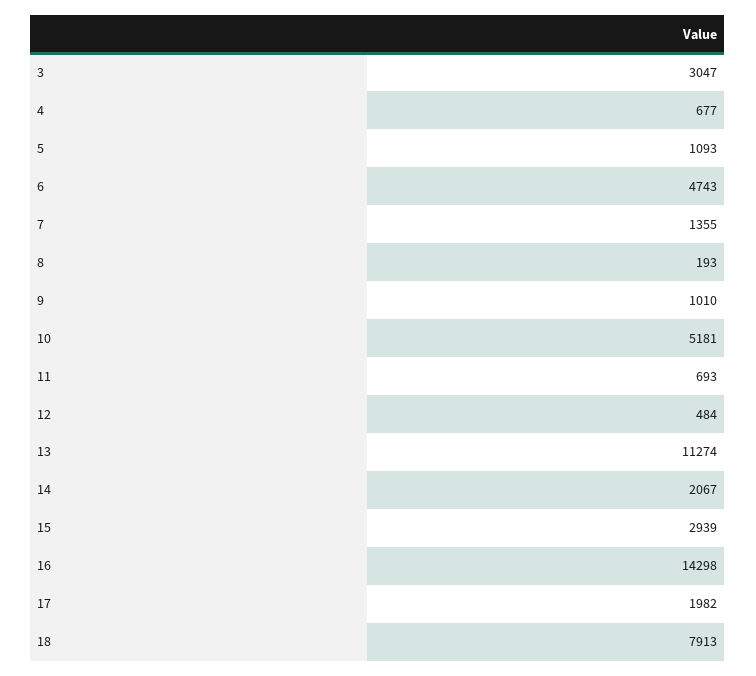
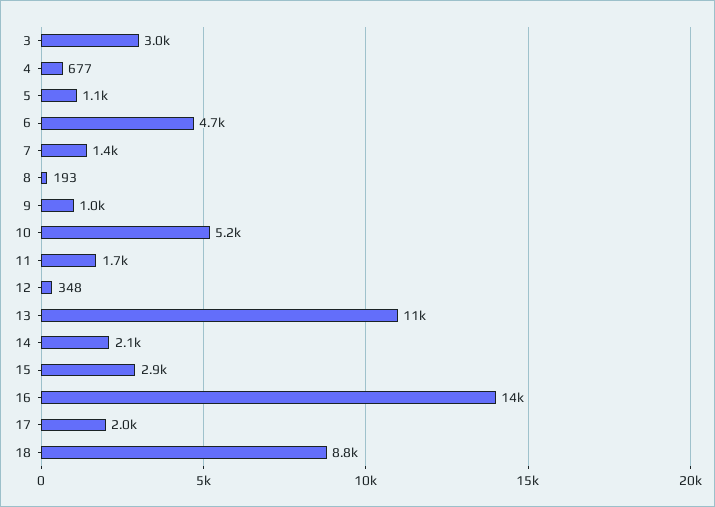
  {
    "3": 3047,
    "4": 677,
    "5": 1093,
    "6": 4743,
    "7": 1355,
    "8": 193,
    "9": 1010,
    "10": 5181,
-   "11": 693,
+   "11": 1700,
-   "12": 484,
+   "12": 348,
    "13": 11274,
    "14": 2067,
    "15": 2939,
    "16": 14298,
    "17": 1982,
-   "18": 7913
+   "18": 8800
  }

